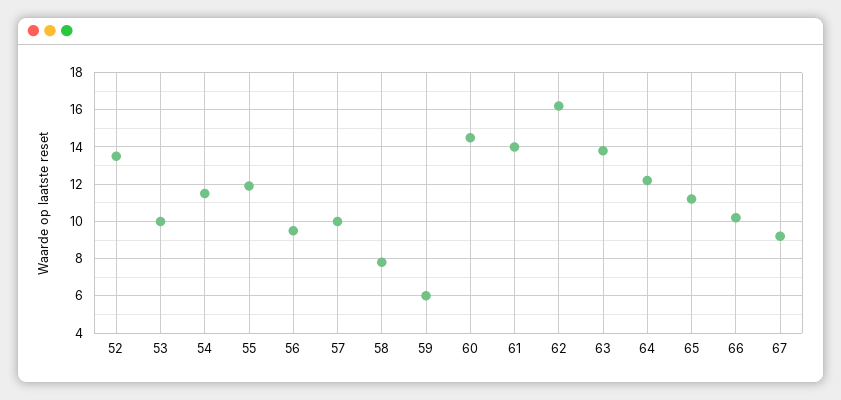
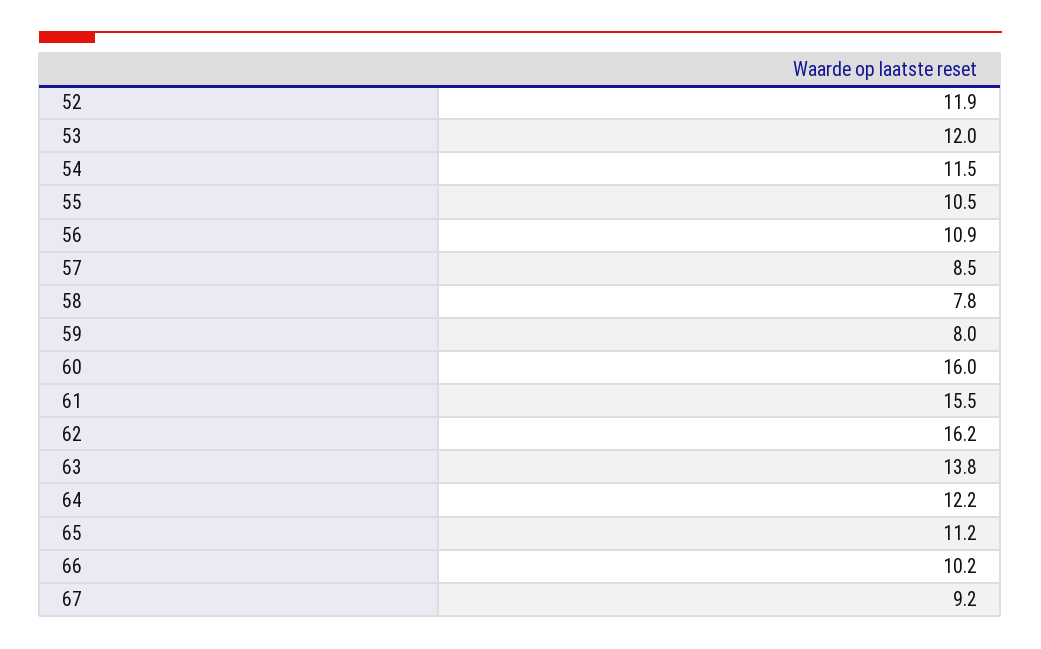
  {
-   "52": 13.5,
+   "52": 11.9,
-   "53": 10,
+   "53": 12,
    "54": 11.5,
-   "55": 12,
+   "55": 10.5,
-   "56": 9.5,
+   "56": 10.9,
-   "57": 10,
+   "57": 8.5,
    "58": 7.8,
-   "59": 6,
+   "59": 8,
-   "60": 14.5,
+   "60": 16,
-   "61": 14,
+   "61": 15.5,
    "62": 16.2,
    "63": 13.8,
    "64": 12.2,
    "65": 11.2,
    "66": 10.2,
    "67": 9.2
  }

